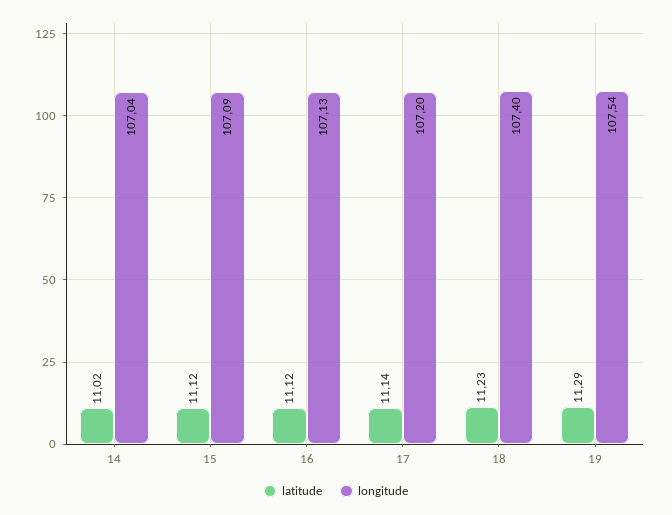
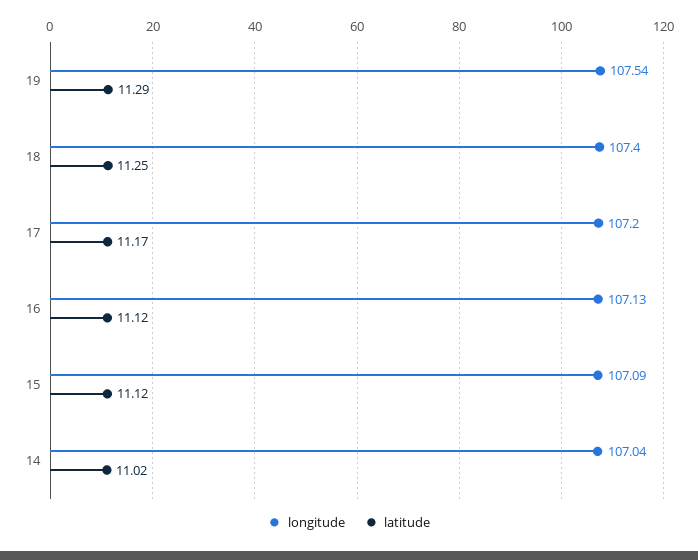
  {
    "latitude": {
      "14": 11.02,
      "15": 11.12,
      "16": 11.12,
-     "17": 11.14,
+     "17": 11.17,
-     "18": 11.23,
+     "18": 11.25,
      "19": 11.29
    },
    "longitude": {
      "14": 107.04,
      "15": 107.09,
      "16": 107.13,
      "17": 107.2,
      "18": 107.4,
      "19": 107.54
    }
  }

